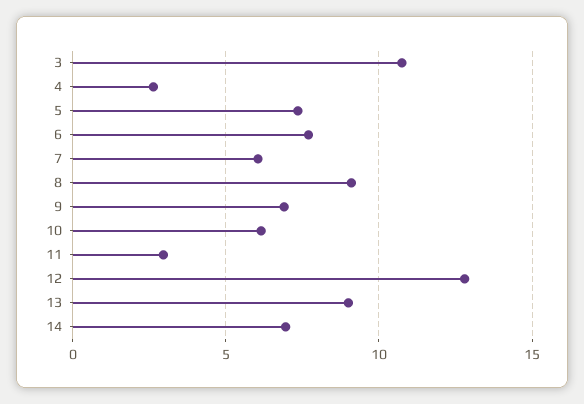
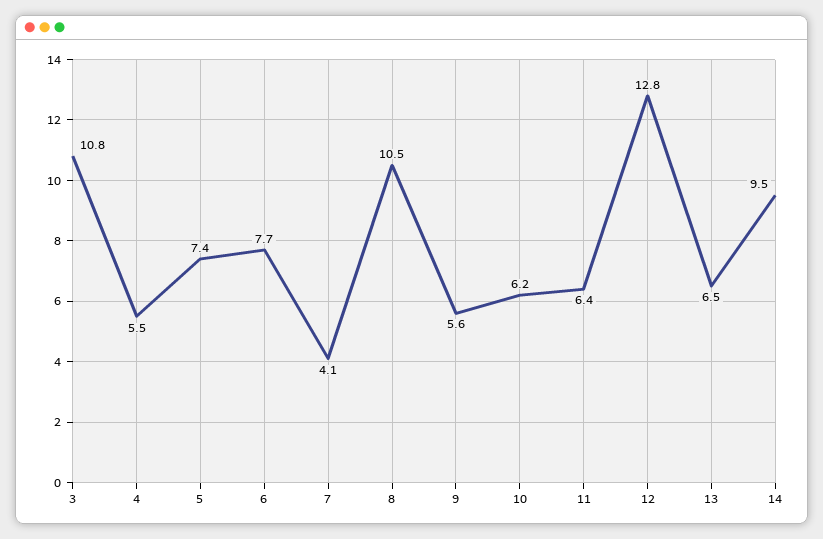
  {
    "3": 10.8,
-   "4": 2.5,
+   "4": 5.5,
    "5": 7.4,
    "6": 7.7,
-   "7": 6,
+   "7": 4.1,
-   "8": 9,
+   "8": 10.5,
-   "9": 7,
+   "9": 5.6,
    "10": 6.2,
-   "11": 3,
+   "11": 6.4,
    "12": 12.8,
-   "13": 9,
+   "13": 6.5,
-   "14": 7
+   "14": 9.5
  }

